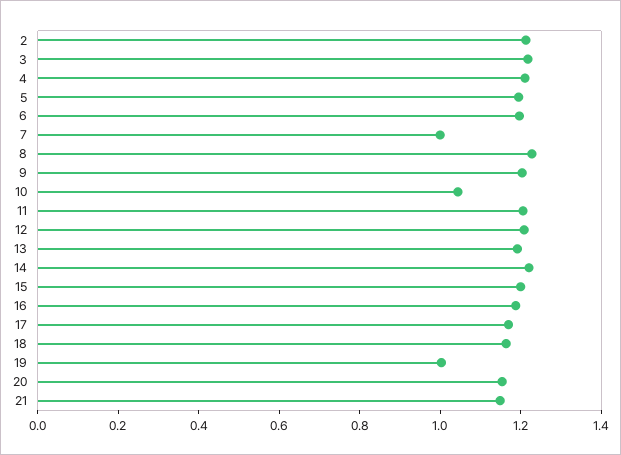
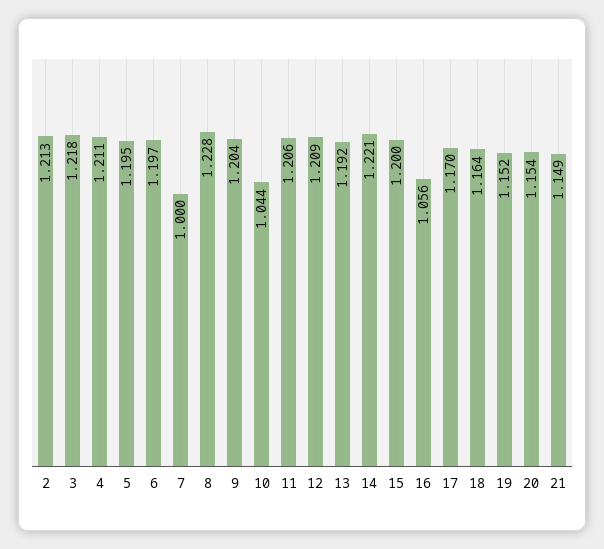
  {
    "2": 1.213,
    "3": 1.218,
    "4": 1.211,
    "5": 1.195,
    "6": 1.197,
    "7": 1,
    "8": 1.228,
    "9": 1.204,
    "10": 1.044,
    "11": 1.206,
    "12": 1.209,
    "13": 1.192,
    "14": 1.221,
    "15": 1.2,
-   "16": 1.2,
+   "16": 1.056,
    "17": 1.17,
    "18": 1.164,
-   "19": 1,
+   "19": 1.152,
    "20": 1.154,
    "21": 1.149
  }

